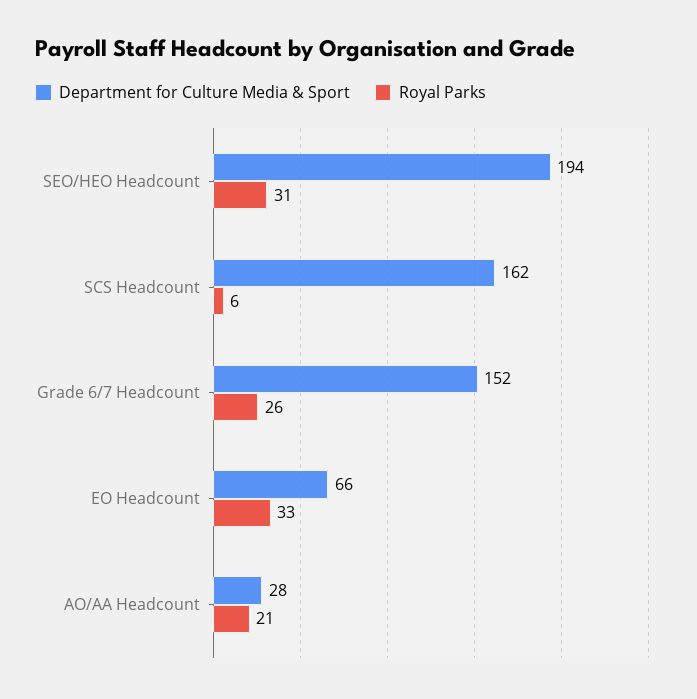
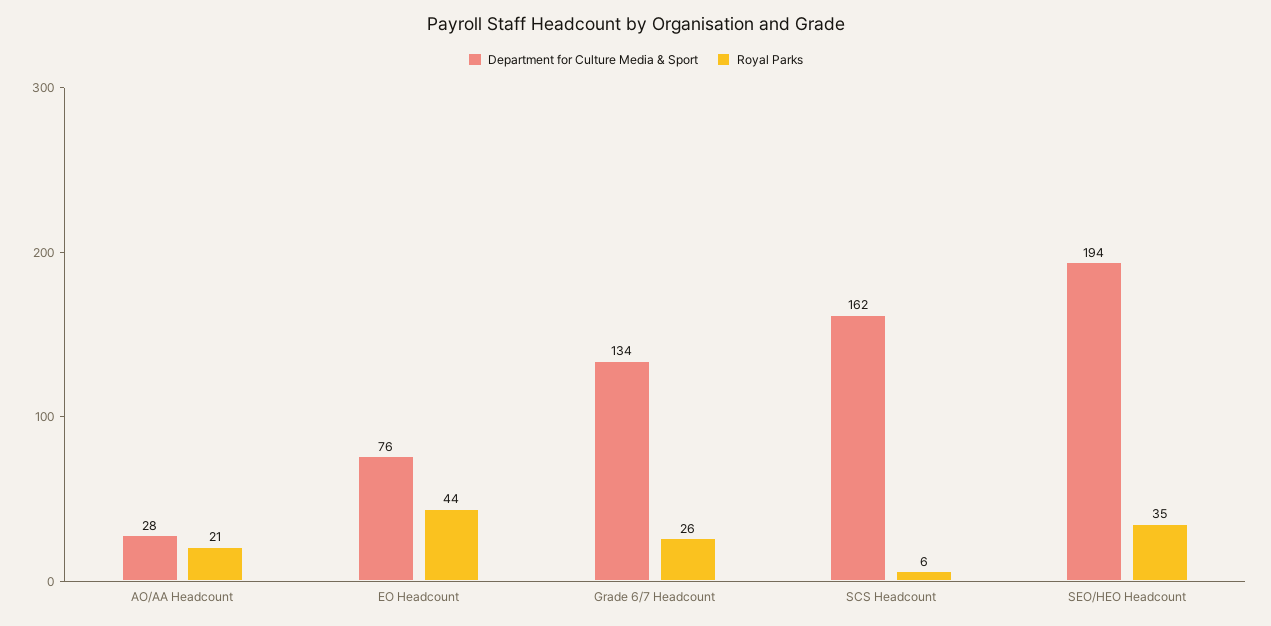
  {
    "Department for Culture Media & Sport": {
      "SEO/HEO Headcount": 194,
      "SCS Headcount": 162,
-     "Grade 6/7 Headcount": 152,
+     "Grade 6/7 Headcount": 134,
-     "EO Headcount": 66,
+     "EO Headcount": 76,
      "AO/AA Headcount": 28
    },
    "Royal Parks": {
-     "SEO/HEO Headcount": 31,
+     "SEO/HEO Headcount": 35,
      "SCS Headcount": 6,
      "Grade 6/7 Headcount": 26,
-     "EO Headcount": 33,
+     "EO Headcount": 44,
      "AO/AA Headcount": 21
    }
  }

